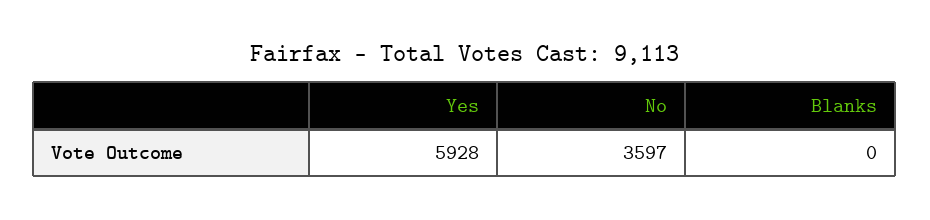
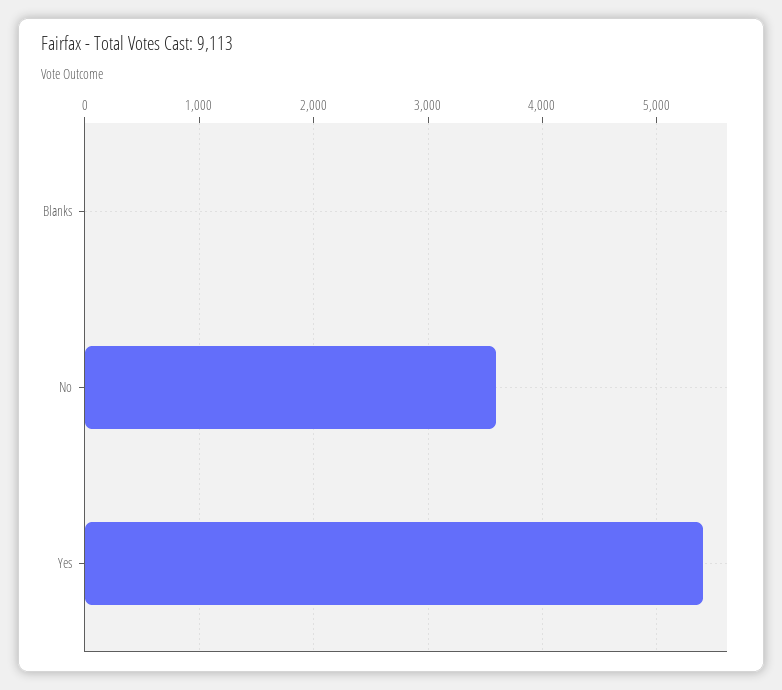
  {
-   "Yes": 5928,
+   "Yes": 5400,
    "No": 3597,
    "Blanks": 0
  }

